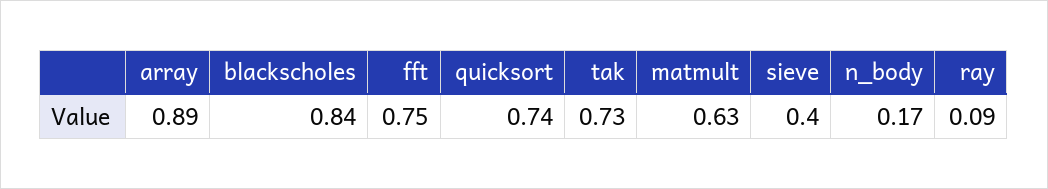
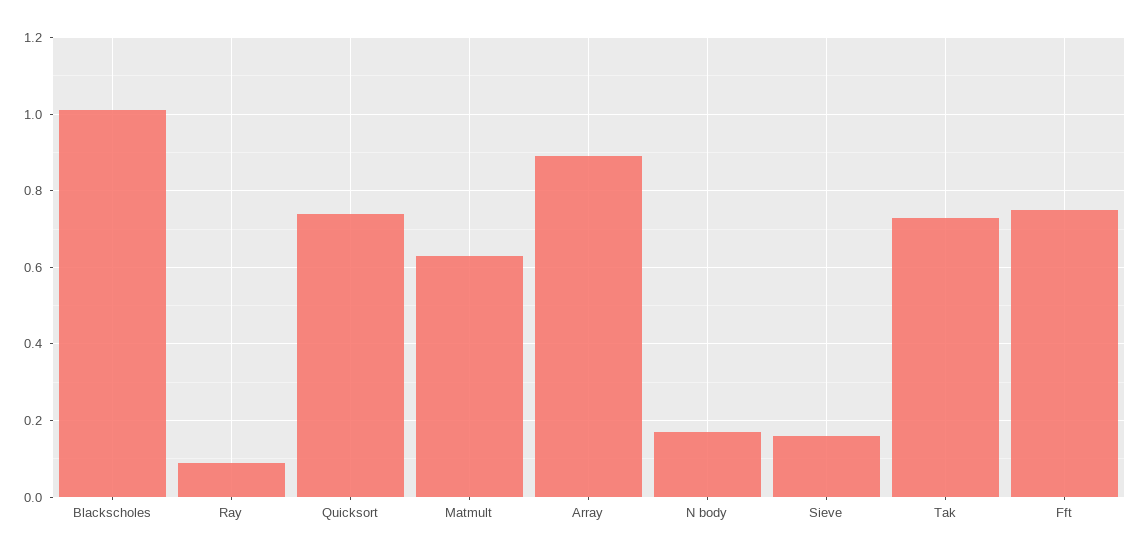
  {
    "array": 0.89,
-   "blackscholes": 0.84,
+   "blackscholes": 1,
    "fft": 0.75,
    "quicksort": 0.74,
    "tak": 0.73,
    "matmult": 0.63,
-   "sieve": 0.4,
+   "sieve": 0.15,
    "n_body": 0.17,
    "ray": 0.09
  }

